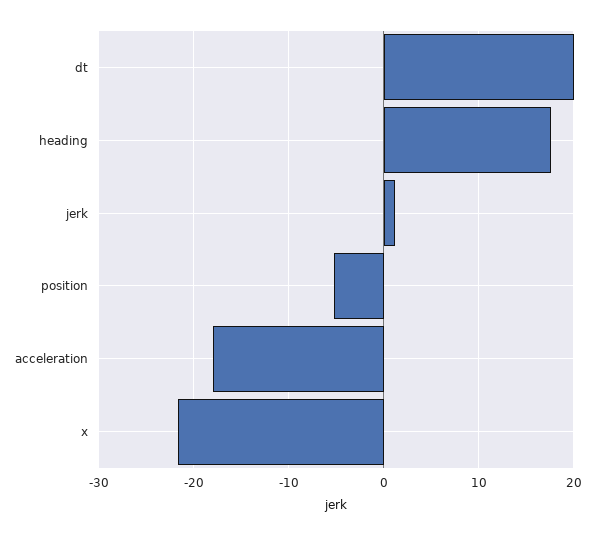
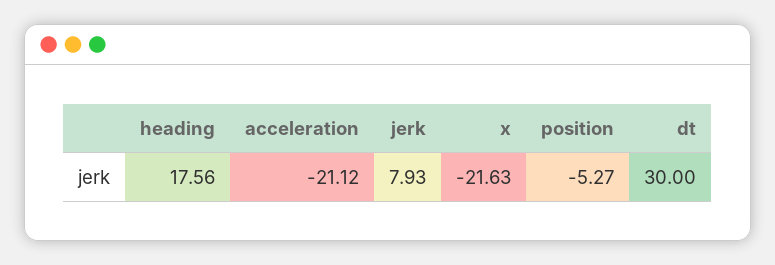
  {
-   "dt": 20,
+   "dt": 30,
    "heading": 17.56,
-   "jerk": 1,
+   "jerk": 7.93,
    "position": -5.27,
-   "acceleration": -18,
+   "acceleration": -21.12,
    "x": -21.63
  }

